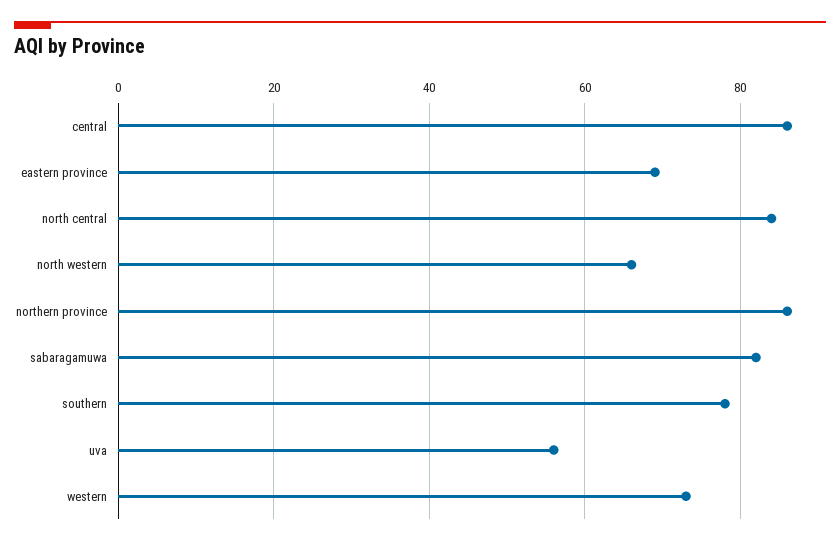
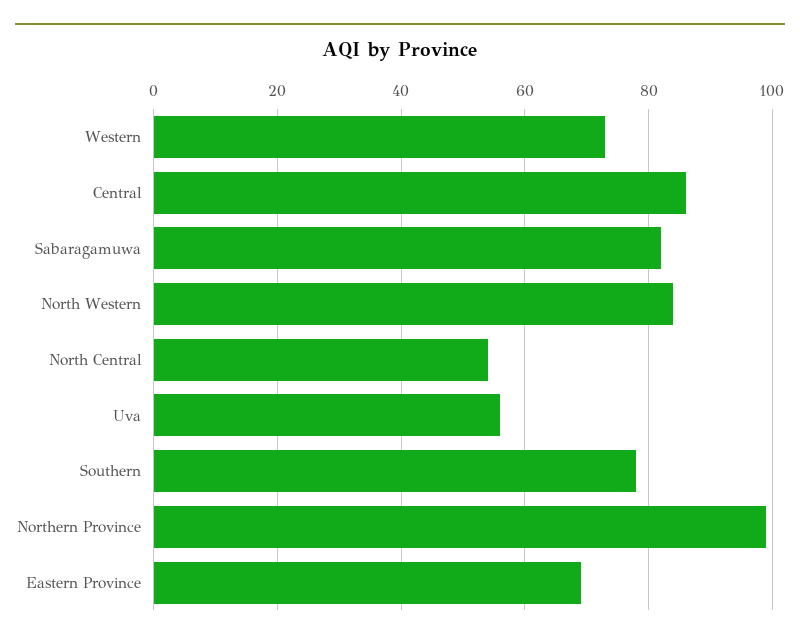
  {
    "central": 85,
    "eastern province": 70,
-   "north central": 85,
+   "north central": 55,
-   "north western": 65,
+   "north western": 85,
-   "northern province": 85,
+   "northern province": 100,
    "sabaragamuwa": 80,
    "southern": 80,
    "uva": 55,
    "western": 75
  }

